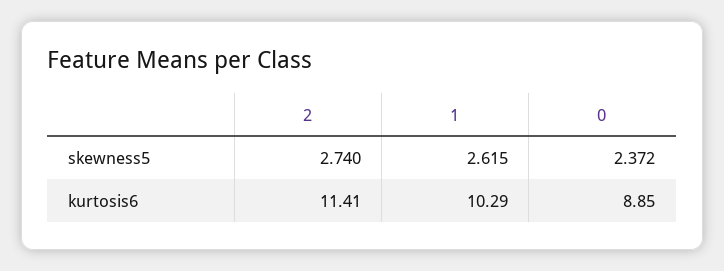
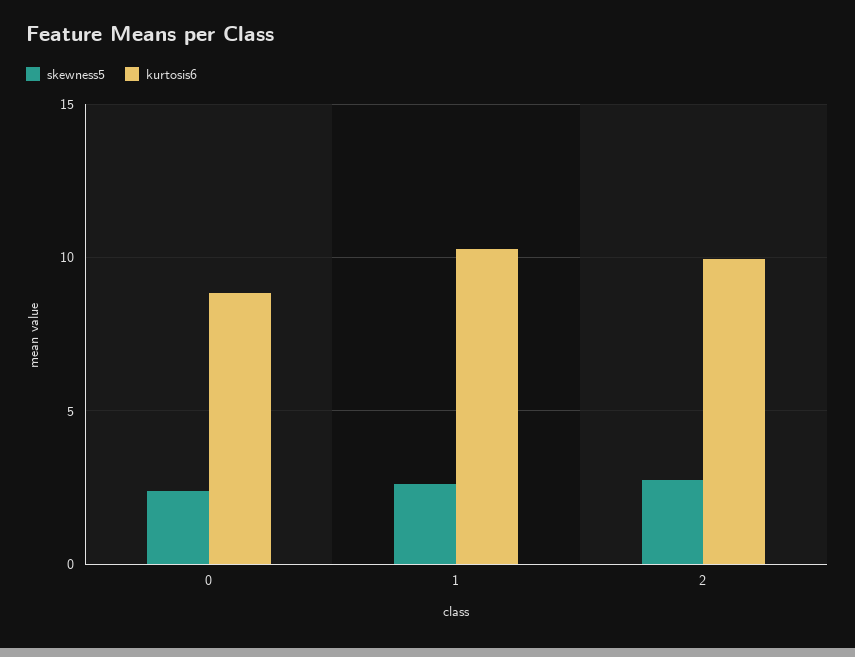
  {
    "skewness5": {
      "2": 2.74,
      "1": 2.615,
      "0": 2.372
    },
    "kurtosis6": {
-     "2": 11.41,
+     "2": 10,
      "1": 10.29,
      "0": 8.85
    }
  }

